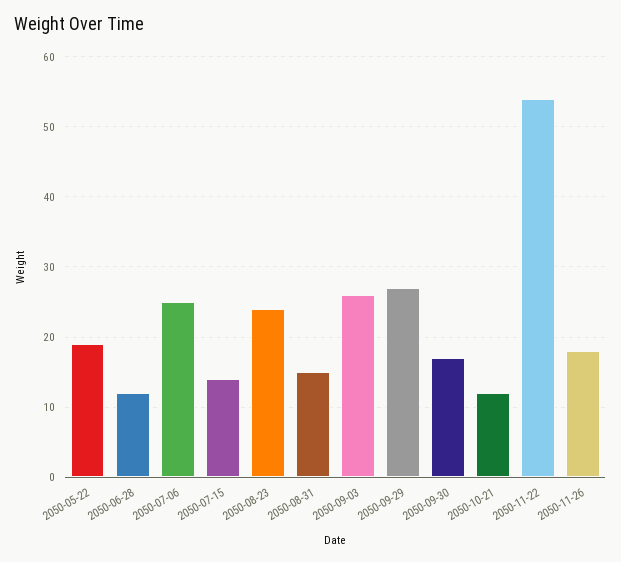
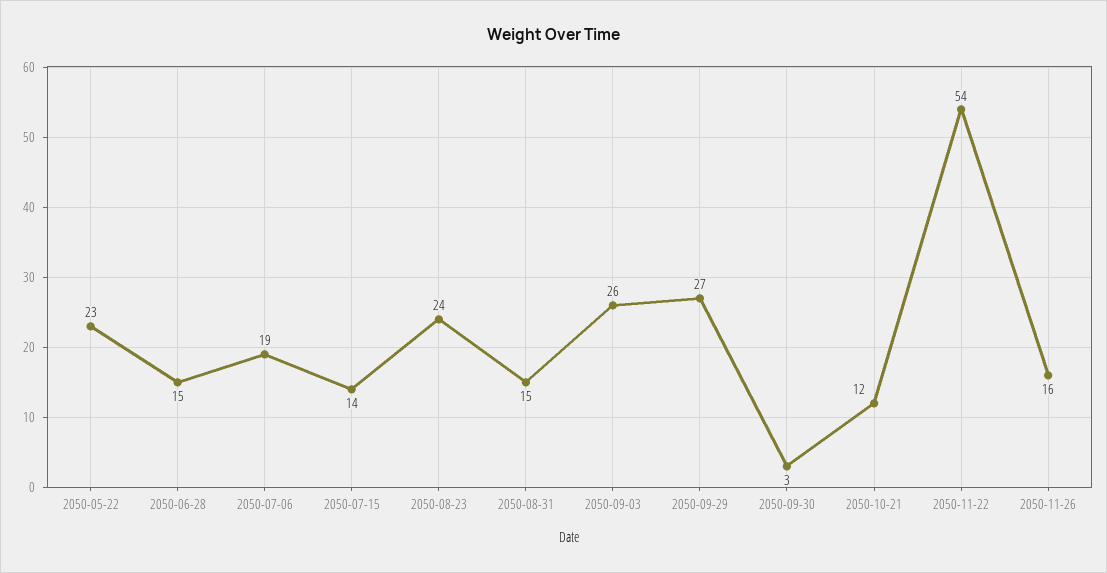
  {
-   "2050-05-22": 19,
+   "2050-05-22": 23,
-   "2050-06-28": 12,
+   "2050-06-28": 15,
-   "2050-07-06": 25,
+   "2050-07-06": 19,
    "2050-07-15": 14,
    "2050-08-23": 24,
    "2050-08-31": 15,
    "2050-09-03": 26,
    "2050-09-29": 27,
-   "2050-09-30": 17,
+   "2050-09-30": 3,
    "2050-10-21": 12,
    "2050-11-22": 54,
-   "2050-11-26": 18
+   "2050-11-26": 16
  }

